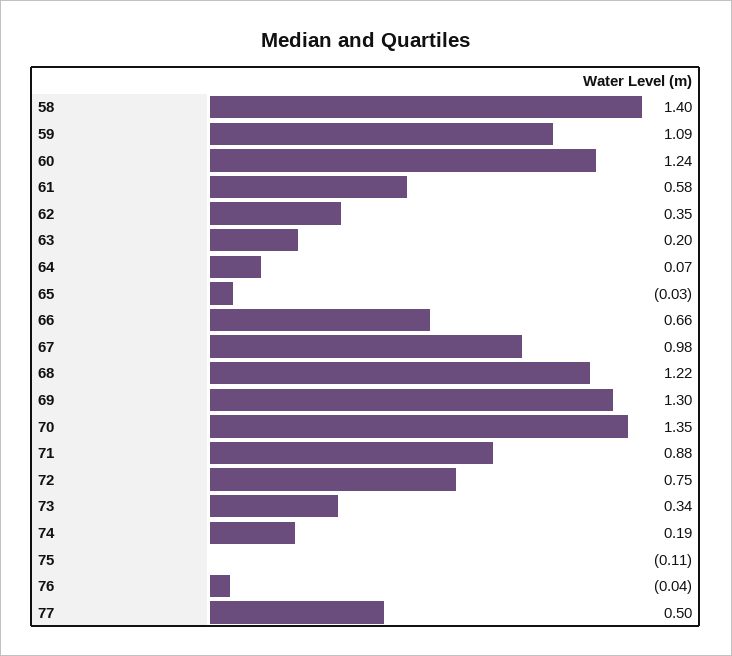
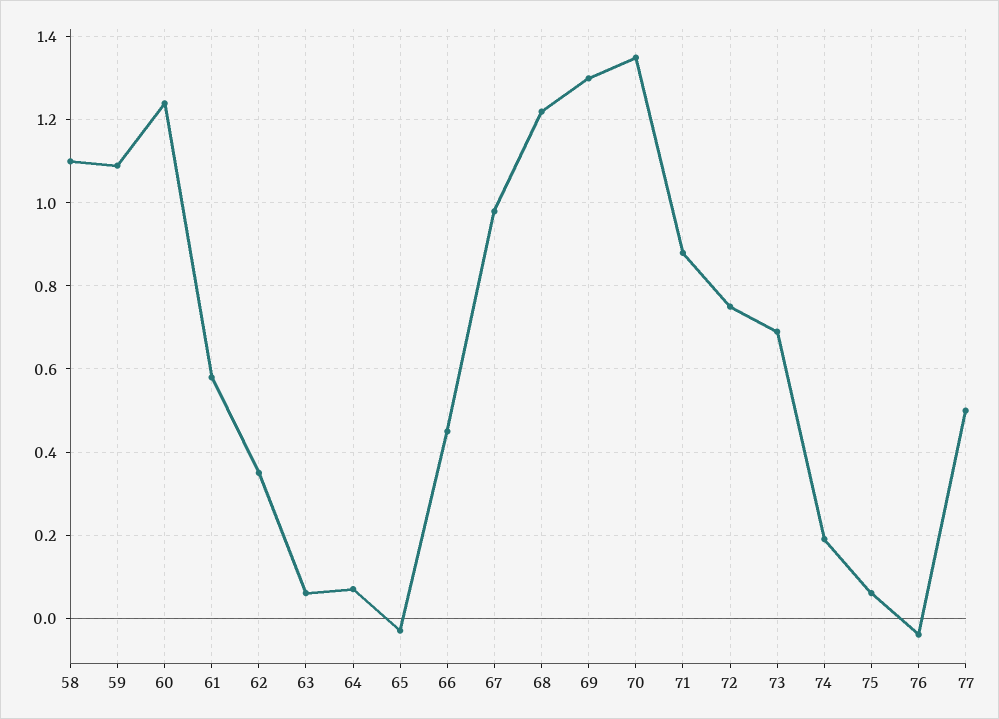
  {
-   "58": 1.4,
+   "58": 1.1,
    "59": 1.09,
    "60": 1.24,
    "61": 0.58,
    "62": 0.35,
-   "63": 0.2,
+   "63": 0.05,
    "64": 0.07,
    "65": -0.03,
-   "66": 0.66,
+   "66": 0.45,
    "67": 0.98,
    "68": 1.22,
    "69": 1.3,
    "70": 1.35,
    "71": 0.88,
    "72": 0.75,
-   "73": 0.34,
+   "73": 0.7,
    "74": 0.19,
-   "75": -0.11,
+   "75": 0.05,
    "76": -0.04,
    "77": 0.5
  }

